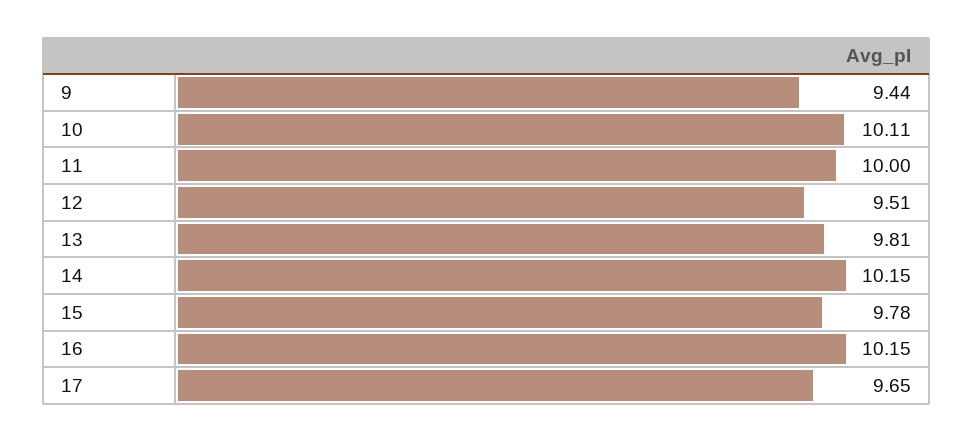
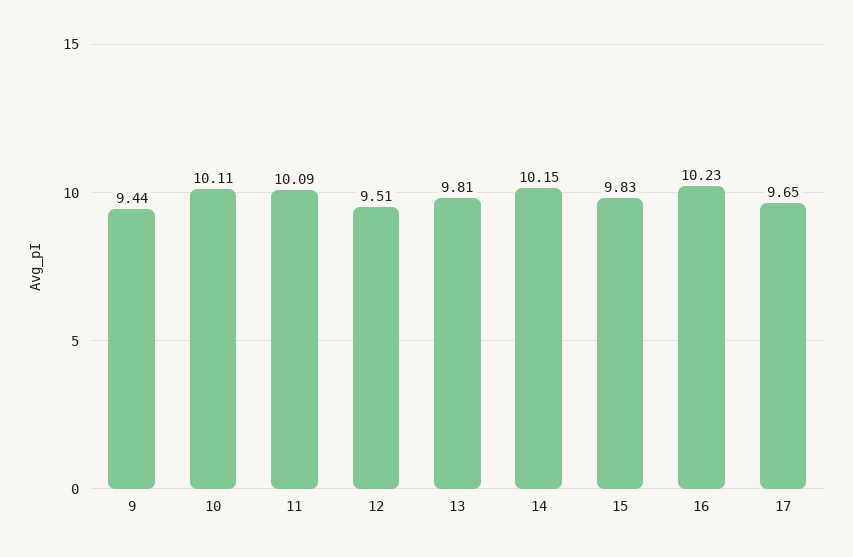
  {
    "9": 9.44,
    "10": 10.11,
-   "11": 10,
+   "11": 10.09,
    "12": 9.51,
    "13": 9.81,
    "14": 10.15,
-   "15": 9.78,
+   "15": 9.83,
-   "16": 10.15,
+   "16": 10.23,
    "17": 9.65
  }

